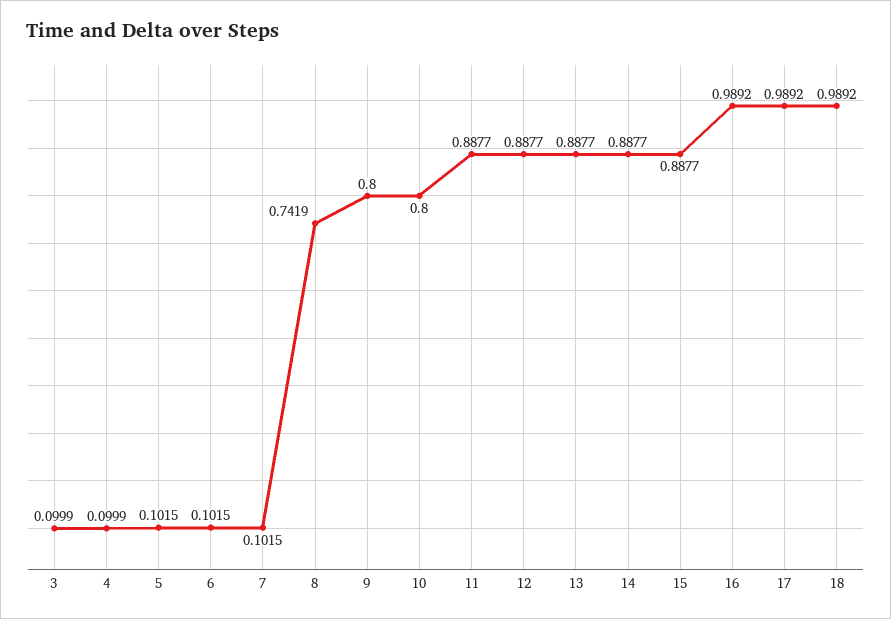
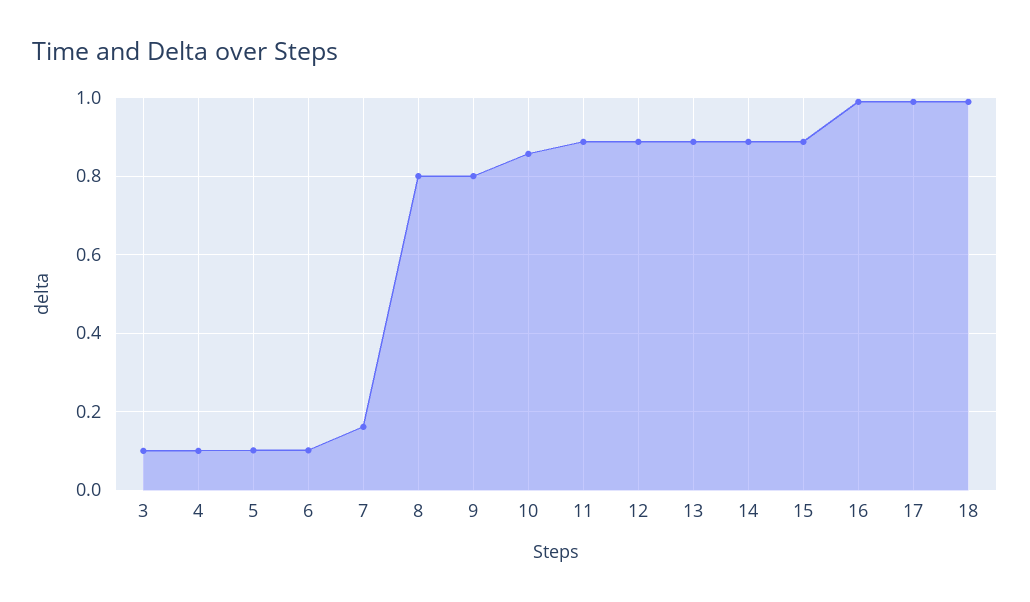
  {
    "3": 0.0999,
    "4": 0.0999,
    "5": 0.1015,
    "6": 0.1015,
-   "7": 0.1015,
+   "7": 0.16,
-   "8": 0.7419,
+   "8": 0.8,
    "9": 0.8,
-   "10": 0.8,
+   "10": 0.86,
    "11": 0.8877,
    "12": 0.8877,
    "13": 0.8877,
    "14": 0.8877,
    "15": 0.8877,
    "16": 0.9892,
    "17": 0.9892,
    "18": 0.9892
  }

